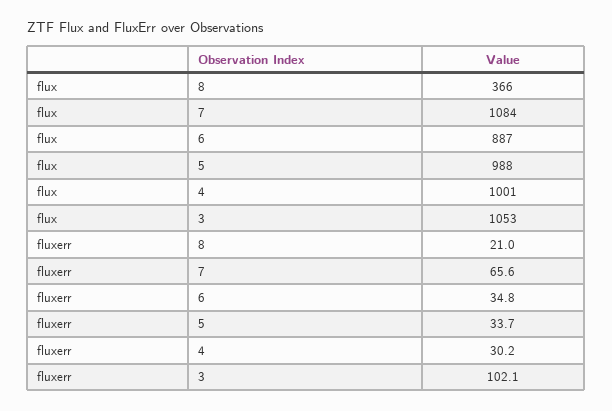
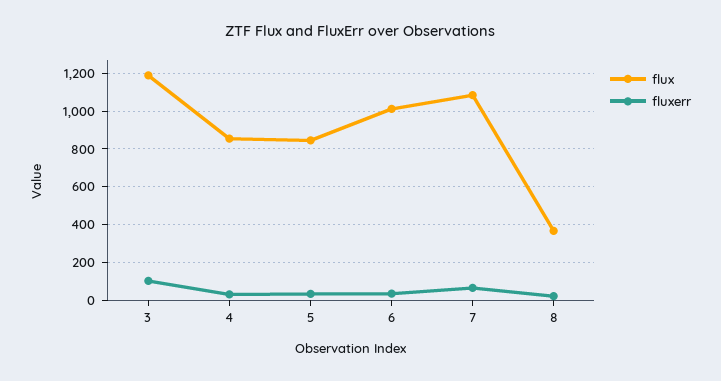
  {
    "flux": {
      "8": 366,
      "7": 1084,
-     "6": 887,
+     "6": 1000,
-     "5": 988,
+     "5": 850,
-     "4": 1001,
+     "4": 850,
-     "3": 1053
+     "3": 1200
    },
    "fluxerr": {
      "8": 21,
      "7": 65.6,
      "6": 34.8,
      "5": 33.7,
      "4": 30.2,
      "3": 102.1
    }
  }

